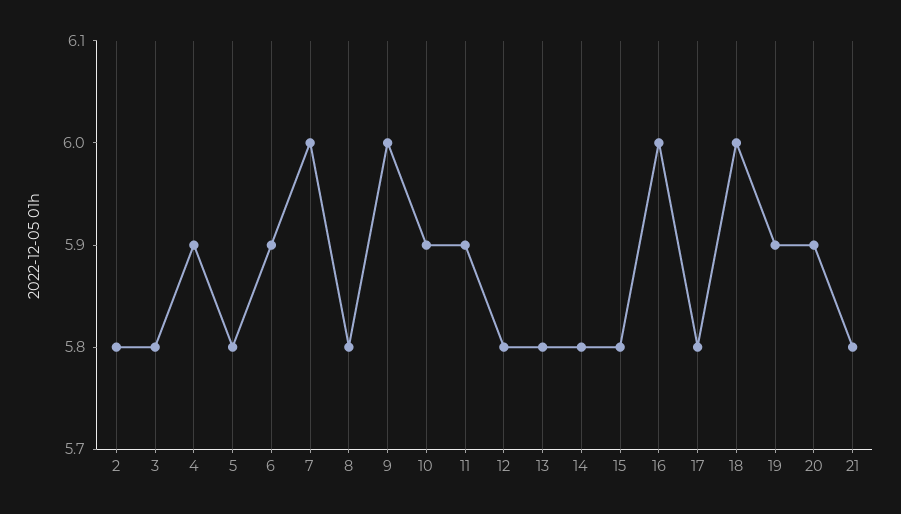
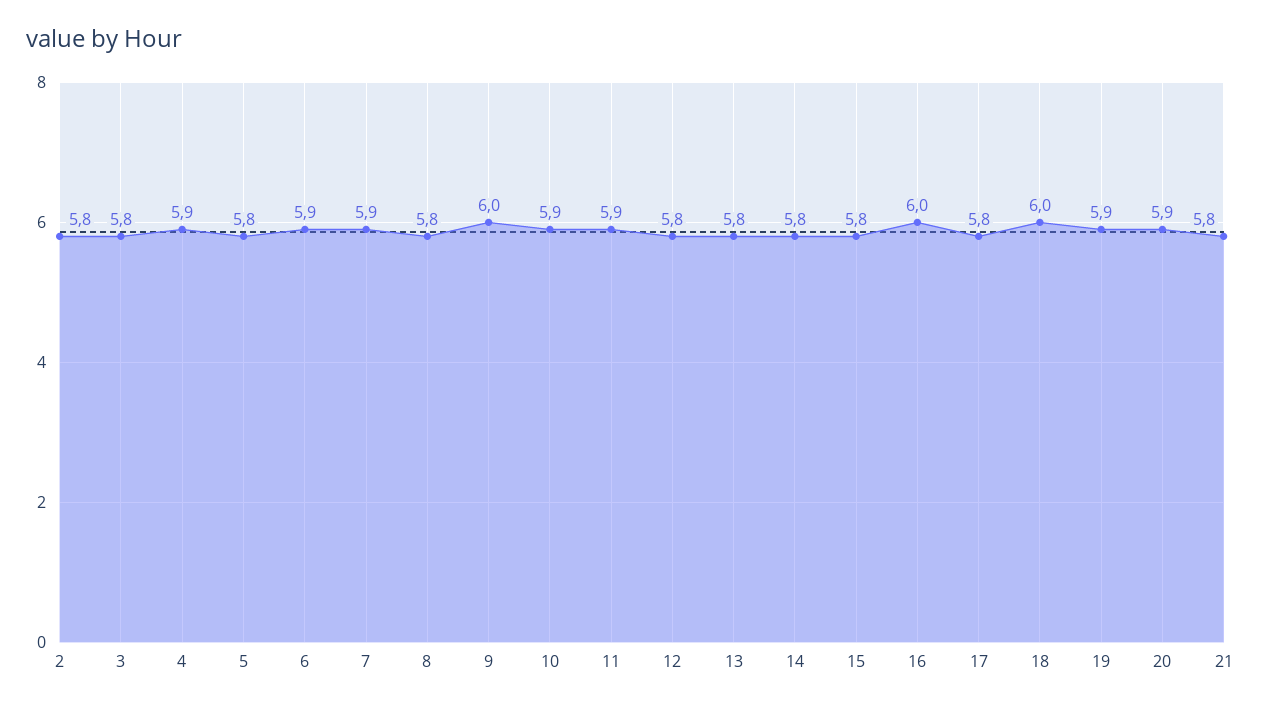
  {
    "2": 5.8,
    "3": 5.8,
    "4": 5.9,
    "5": 5.8,
    "6": 5.9,
-   "7": 6,
+   "7": 5.9,
    "8": 5.8,
    "9": 6,
    "10": 5.9,
    "11": 5.9,
    "12": 5.8,
    "13": 5.8,
    "14": 5.8,
    "15": 5.8,
    "16": 6,
    "17": 5.8,
    "18": 6,
    "19": 5.9,
    "20": 5.9,
    "21": 5.8
  }

